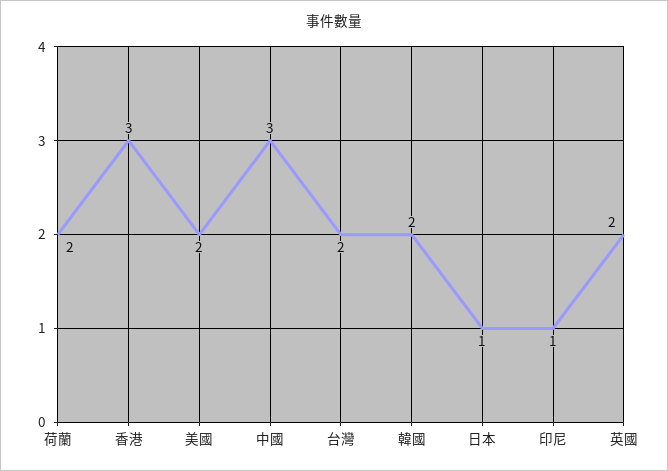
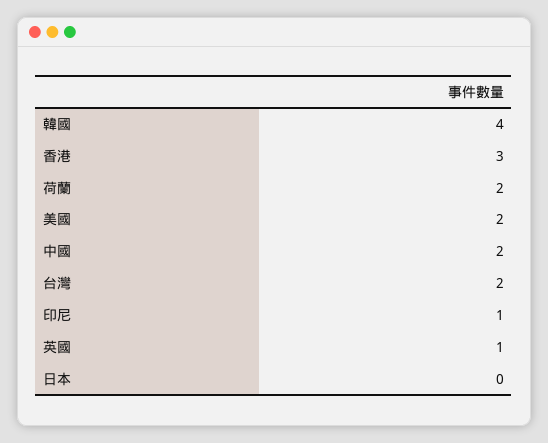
  {
    "荷蘭": 2,
    "香港": 3,
    "美國": 2,
-   "中國": 3,
+   "中國": 2,
    "台灣": 2,
-   "韓國": 2,
+   "韓國": 4,
-   "日本": 1,
+   "日本": 0,
    "印尼": 1,
-   "英國": 2
+   "英國": 1
  }

